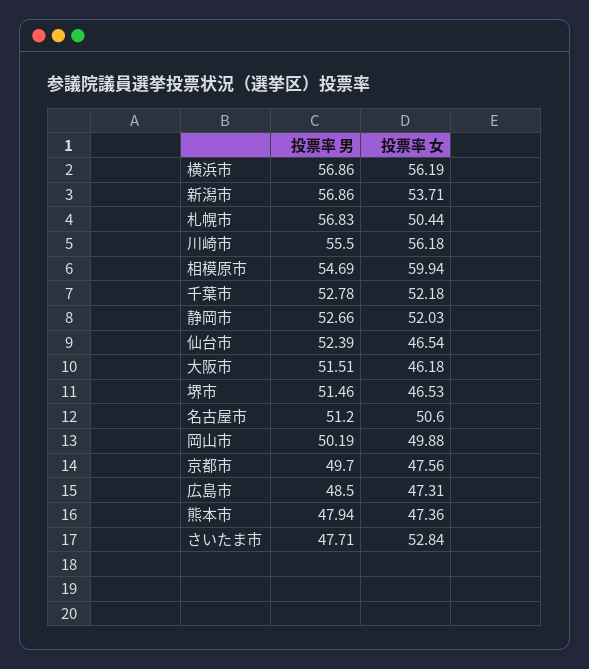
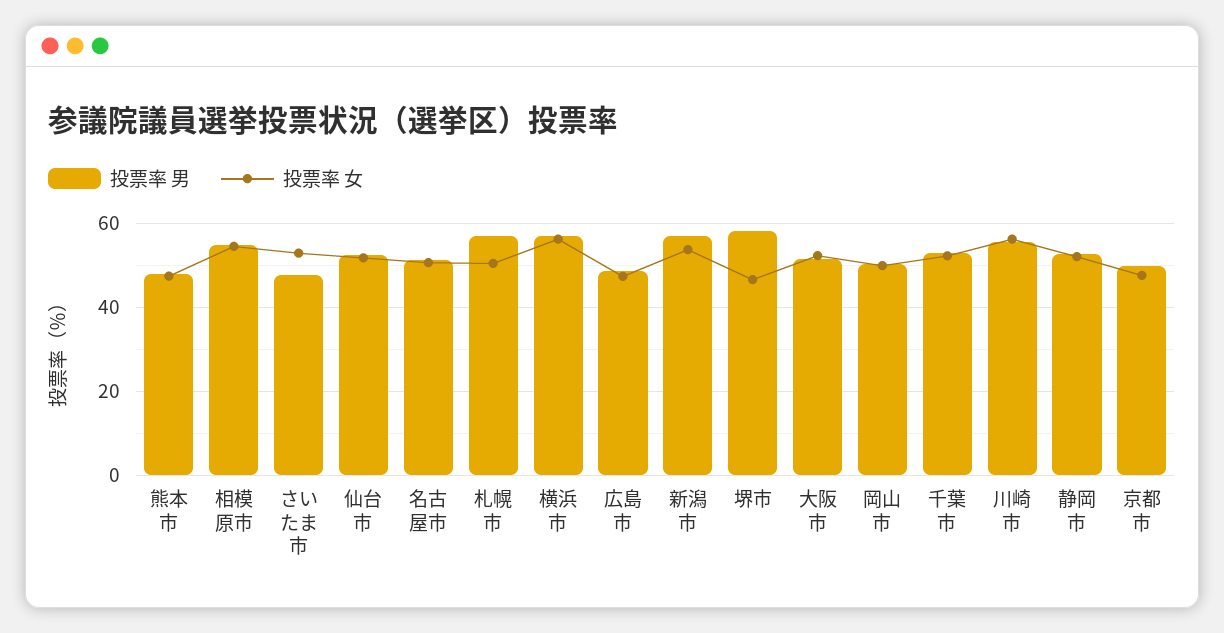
  {
    "投票率 男": {
      "横浜市": 56.86,
      "新潟市": 56.86,
      "札幌市": 56.83,
      "川崎市": 55.5,
      "相模原市": 54.69,
      "千葉市": 52.78,
      "静岡市": 52.66,
      "仙台市": 52.39,
      "大阪市": 51.51,
-     "堺市": 51.46,
+     "堺市": 58,
      "名古屋市": 51.2,
      "岡山市": 50.19,
      "京都市": 49.7,
      "広島市": 48.5,
      "熊本市": 47.94,
      "さいたま市": 47.71
    },
    "投票率 女": {
      "横浜市": 56.19,
      "新潟市": 53.71,
      "札幌市": 50.44,
      "川崎市": 56.18,
-     "相模原市": 59.94,
+     "相模原市": 54,
      "千葉市": 52.18,
      "静岡市": 52.03,
-     "仙台市": 46.54,
+     "仙台市": 52,
-     "大阪市": 46.18,
+     "大阪市": 52,
      "堺市": 46.53,
      "名古屋市": 50.6,
      "岡山市": 49.88,
      "京都市": 47.56,
      "広島市": 47.31,
      "熊本市": 47.36,
      "さいたま市": 52.84
    }
  }

